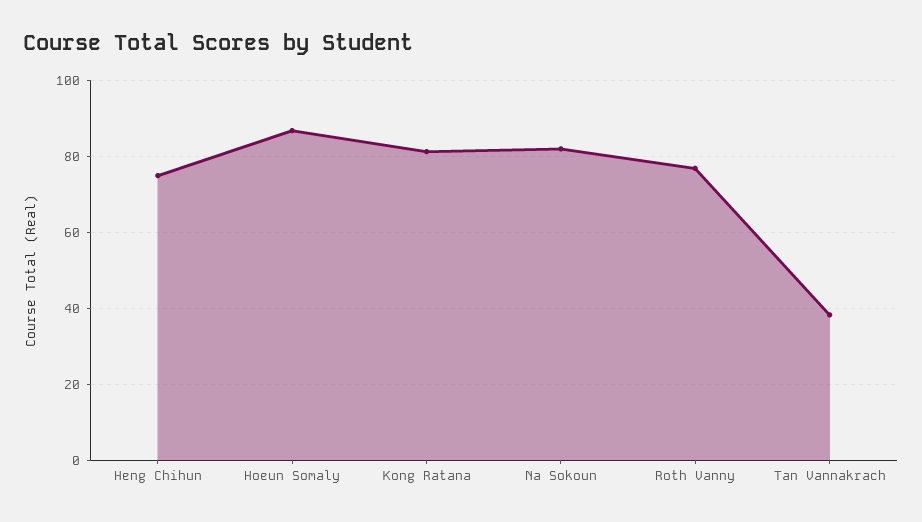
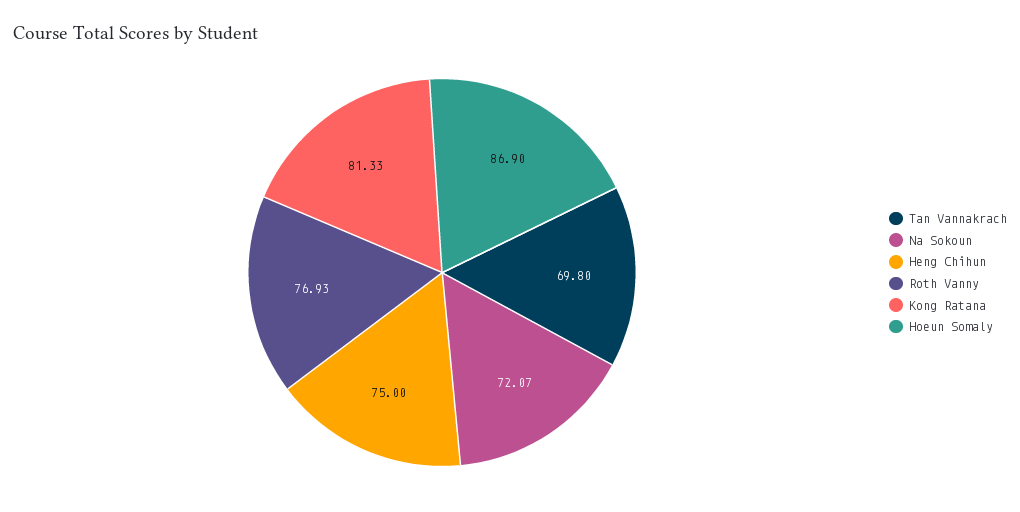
  {
    "Heng Chihun": 75,
    "Hoeun Somaly": 86.9,
    "Kong Ratana": 81.33,
-   "Na Sokoun": 82,
+   "Na Sokoun": 72.07,
    "Roth Vanny": 76.93,
-   "Tan Vannakrach": 38
+   "Tan Vannakrach": 69.8
  }

